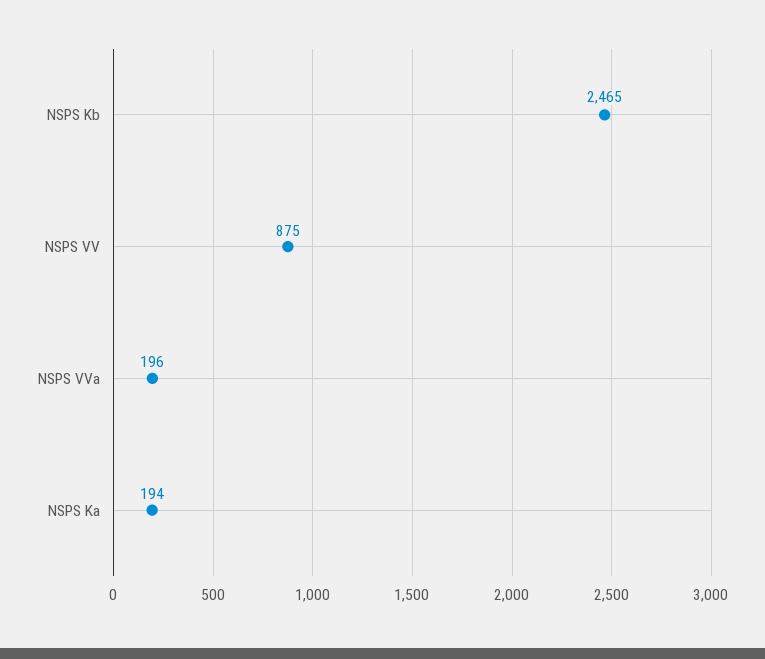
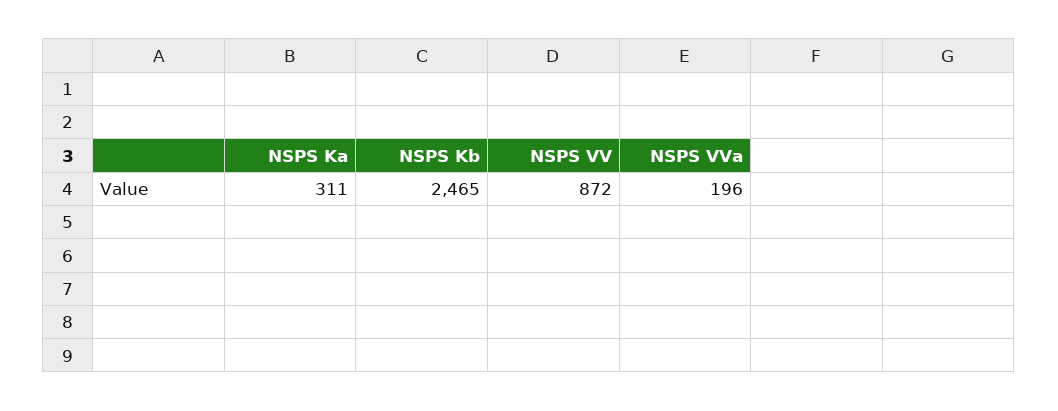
  {
    "NSPS Kb": 2465,
-   "NSPS VV": 875,
+   "NSPS VV": 872,
    "NSPS VVa": 196,
-   "NSPS Ka": 194
+   "NSPS Ka": 311
  }

